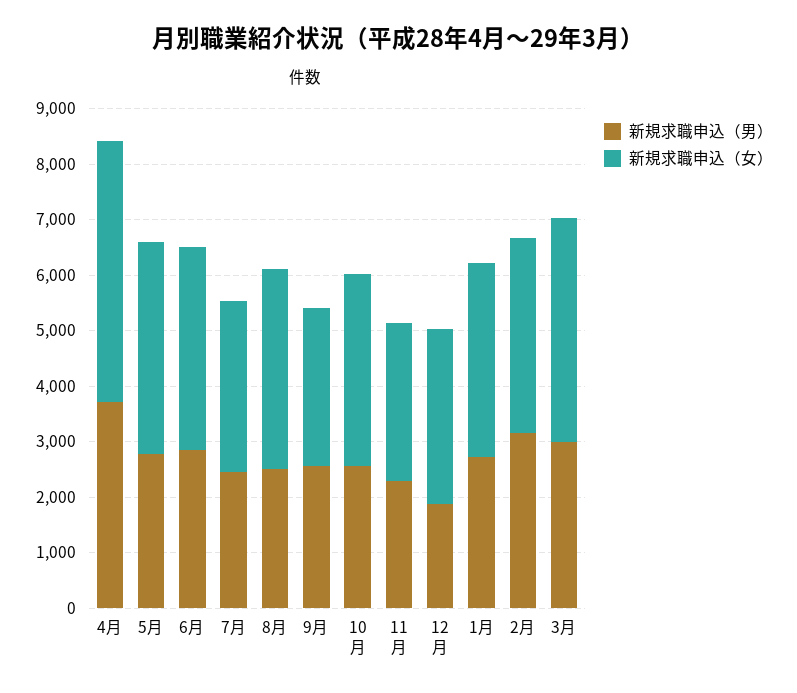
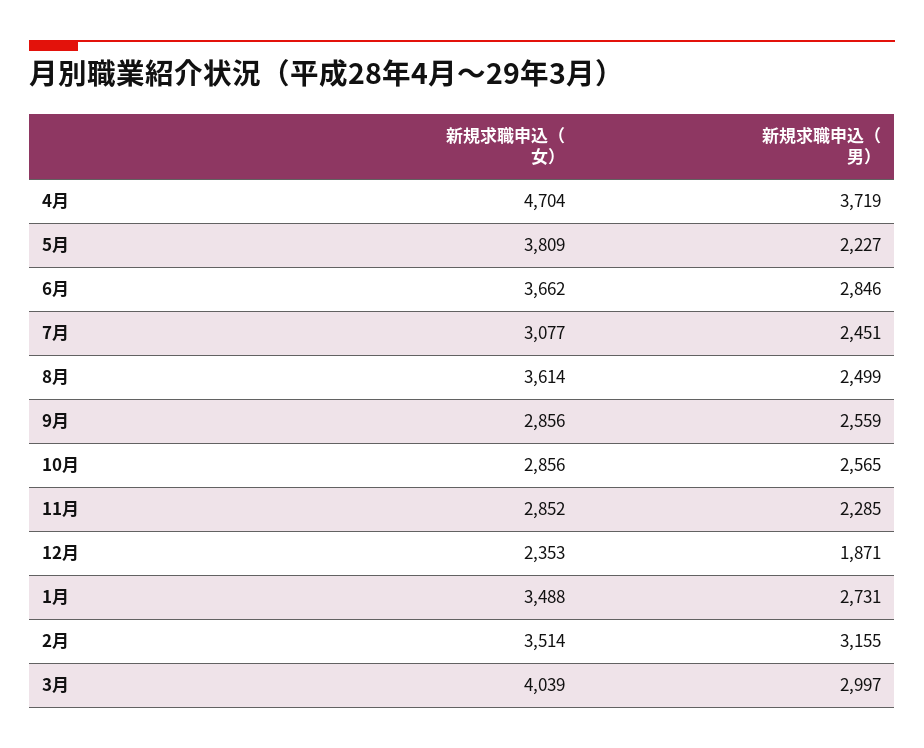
  {
    "新規求職申込（男）": {
      "4月": 3719,
-     "5月": 2800,
+     "5月": 2227,
      "6月": 2846,
      "7月": 2451,
      "8月": 2499,
      "9月": 2559,
      "10月": 2565,
      "11月": 2285,
      "12月": 1871,
      "1月": 2731,
      "2月": 3155,
      "3月": 2997
    },
    "新規求職申込（女）": {
      "4月": 4704,
      "5月": 3809,
      "6月": 3662,
      "7月": 3077,
      "8月": 3614,
      "9月": 2856,
-     "10月": 3400,
+     "10月": 2856,
      "11月": 2852,
-     "12月": 3200,
+     "12月": 2353,
      "1月": 3488,
      "2月": 3514,
      "3月": 4039
    }
  }

